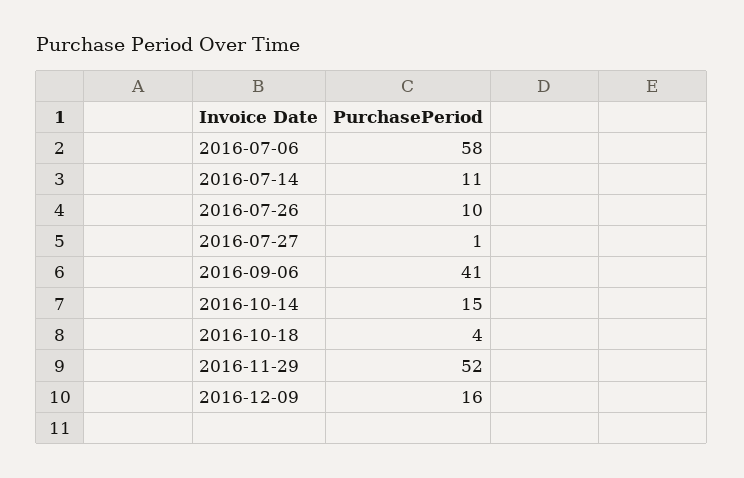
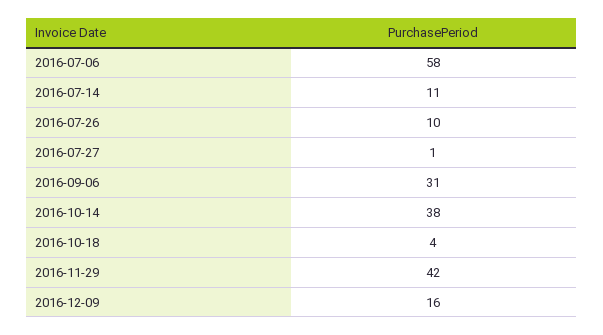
  {
    "2016-07-06": 58,
    "2016-07-14": 11,
    "2016-07-26": 10,
    "2016-07-27": 1,
-   "2016-09-06": 41,
+   "2016-09-06": 31,
-   "2016-10-14": 15,
+   "2016-10-14": 38,
    "2016-10-18": 4,
-   "2016-11-29": 52,
+   "2016-11-29": 42,
    "2016-12-09": 16
  }

